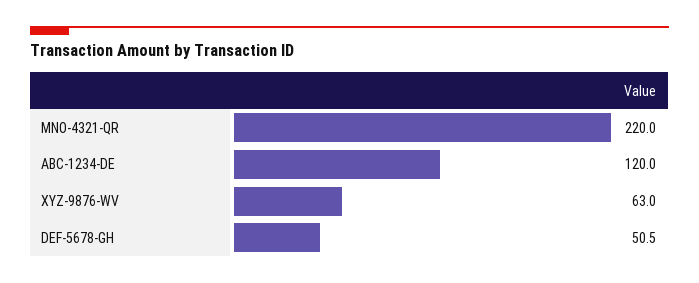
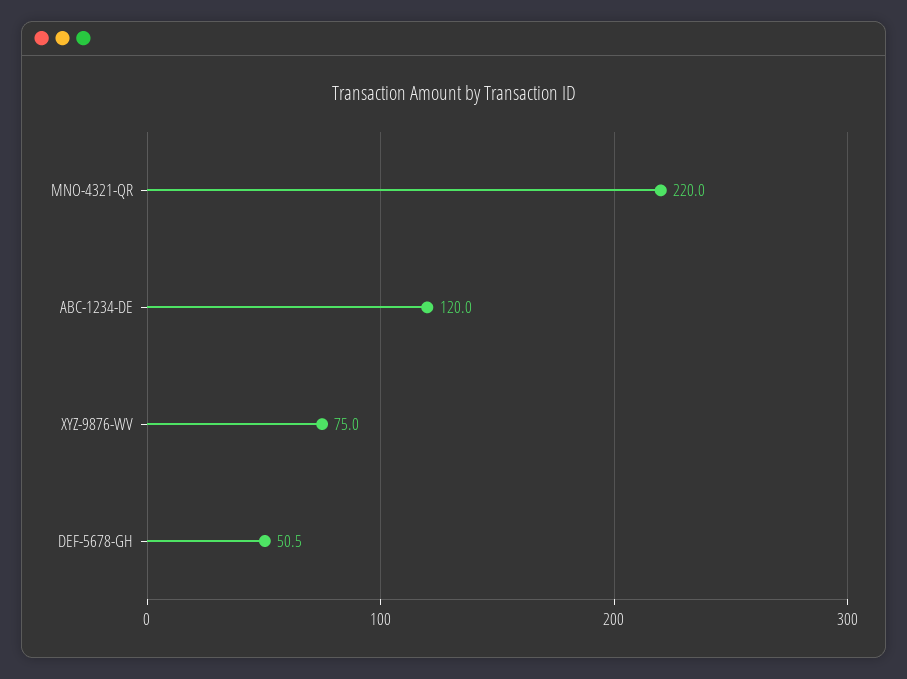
  {
    "MNO-4321-QR": 220,
    "ABC-1234-DE": 120,
-   "XYZ-9876-WV": 63,
+   "XYZ-9876-WV": 75,
    "DEF-5678-GH": 50.5
  }

